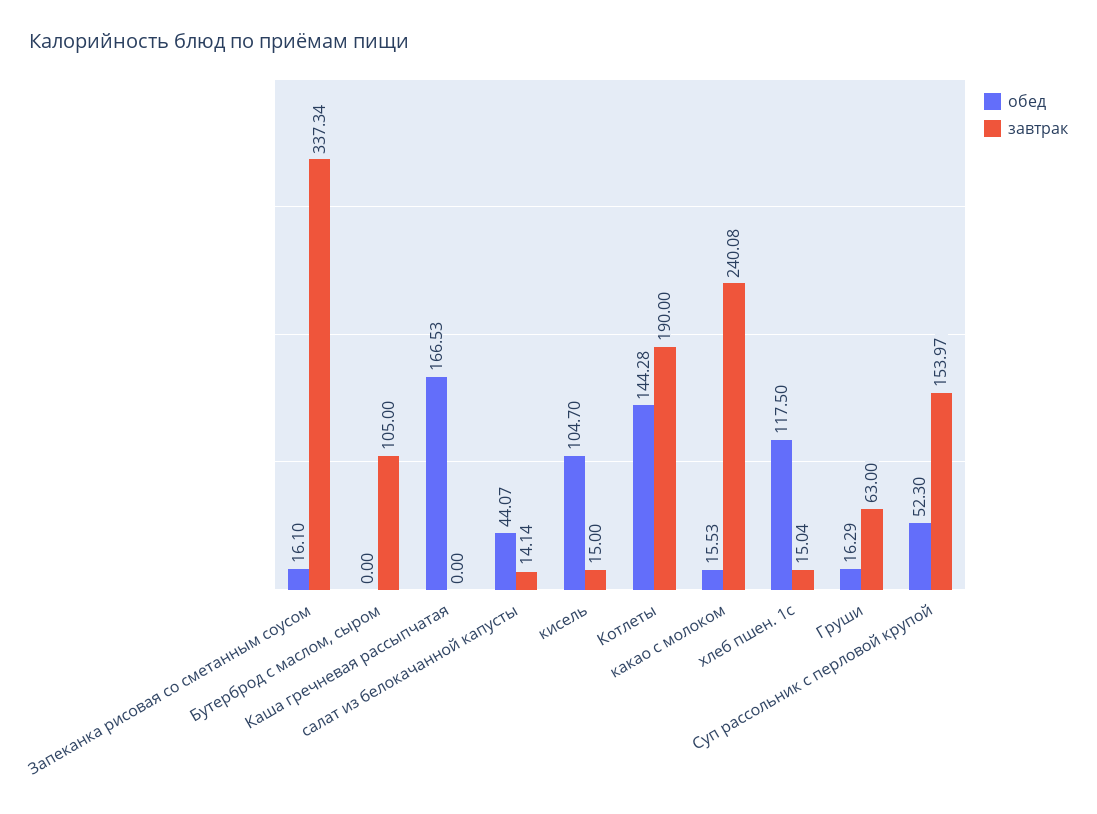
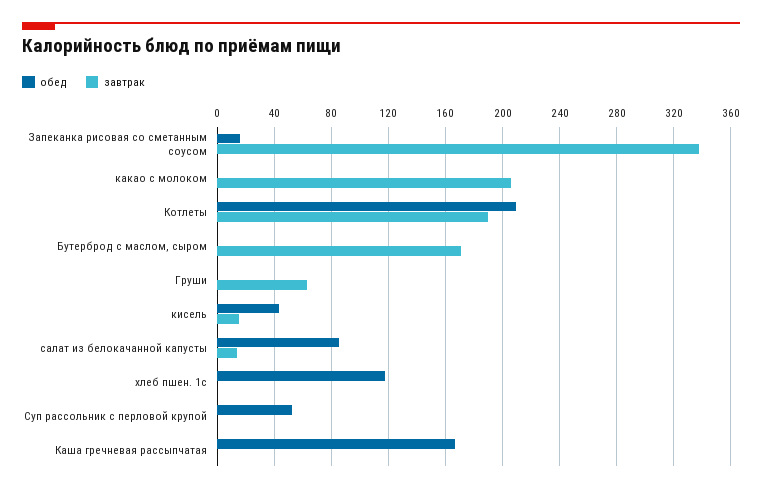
  {
    "обед": {
      "Запеканка рисовая со сметанным соусом": 16.1,
      "Бутерброд с маслом, сыром": 0,
      "Каша гречневая рассыпчатая": 166.53,
-     "салат из белокачанной капусты": 44.07,
+     "салат из белокачанной капусты": 85,
-     "кисель": 104.7,
+     "кисель": 45,
-     "Котлеты": 144.28,
+     "Котлеты": 210,
-     "какао с молоком": 15.53,
+     "какао с молоком": 0,
      "хлеб пшен. 1с": 117.5,
-     "Груши": 16.29,
+     "Груши": 0,
      "Суп рассольник с перловой крупой": 52.3
    },
    "завтрак": {
      "Запеканка рисовая со сметанным соусом": 337.34,
-     "Бутерброд с маслом, сыром": 105,
+     "Бутерброд с маслом, сыром": 170,
      "Каша гречневая рассыпчатая": 0,
      "салат из белокачанной капусты": 14.14,
      "кисель": 15,
      "Котлеты": 190,
-     "какао с молоком": 240.08,
+     "какао с молоком": 205,
-     "хлеб пшен. 1с": 15.04,
+     "хлеб пшен. 1с": 0,
      "Груши": 63,
-     "Суп рассольник с перловой крупой": 153.97
+     "Суп рассольник с перловой крупой": 0
    }
  }

